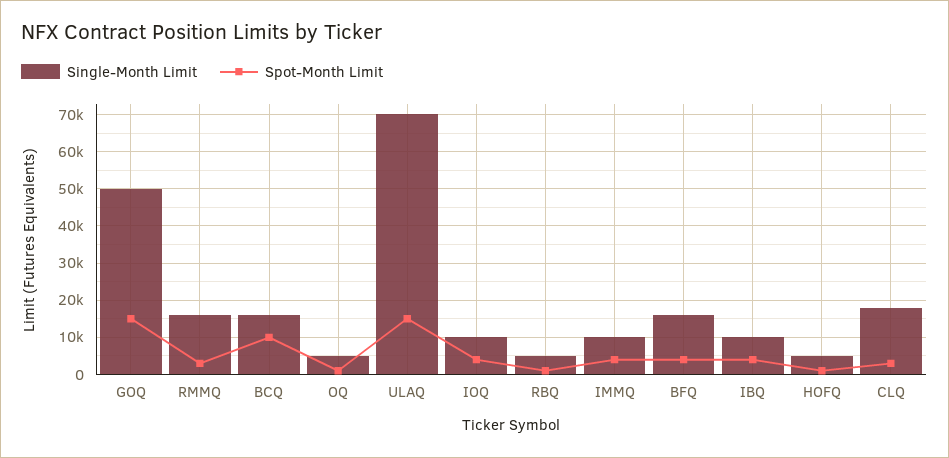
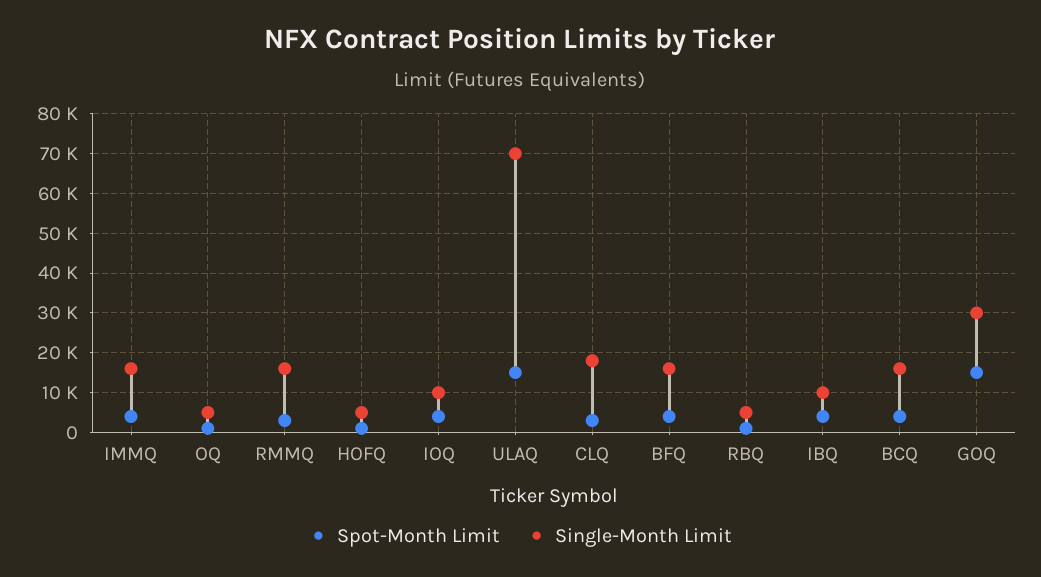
  {
    "Single-Month Limit": {
-     "GOQ": 50000,
+     "GOQ": 30000,
      "RMMQ": 16000,
      "BCQ": 16000,
      "OQ": 6000,
      "ULAQ": 70000,
      "IOQ": 10000,
      "RBQ": 6000,
-     "IMMQ": 10000,
+     "IMMQ": 16000,
      "BFQ": 16000,
      "IBQ": 10000,
      "HOFQ": 6000,
      "CLQ": 18000
    },
    "Spot-Month Limit": {
      "GOQ": 16000,
      "RMMQ": 4000,
-     "BCQ": 10000,
+     "BCQ": 4000,
      "OQ": 2000,
      "ULAQ": 16000,
      "IOQ": 4000,
      "RBQ": 2000,
      "IMMQ": 4000,
      "BFQ": 4000,
      "IBQ": 4000,
      "HOFQ": 2000,
      "CLQ": 4000
    }
  }

